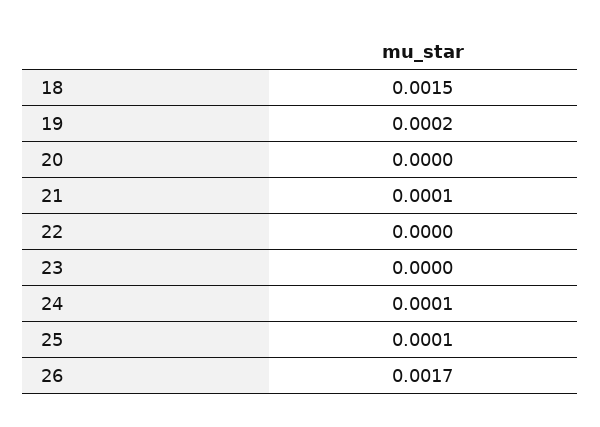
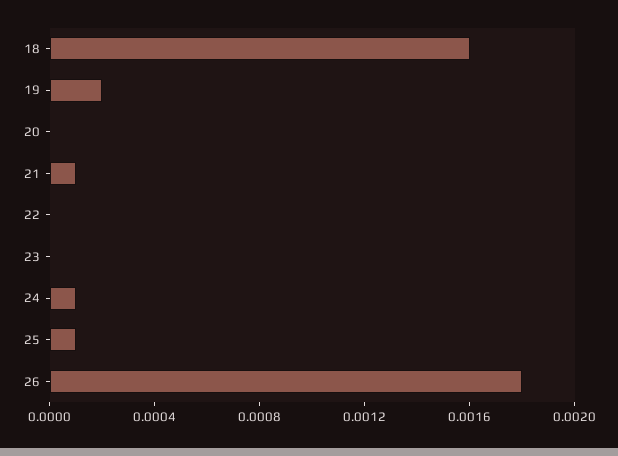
  {
-   "18": 0.0015,
+   "18": 0.0016,
    "19": 0.0002,
    "20": 0,
    "21": 0.0001,
    "22": 0,
    "23": 0,
    "24": 0.0001,
    "25": 0.0001,
-   "26": 0.0017
+   "26": 0.0018
  }

